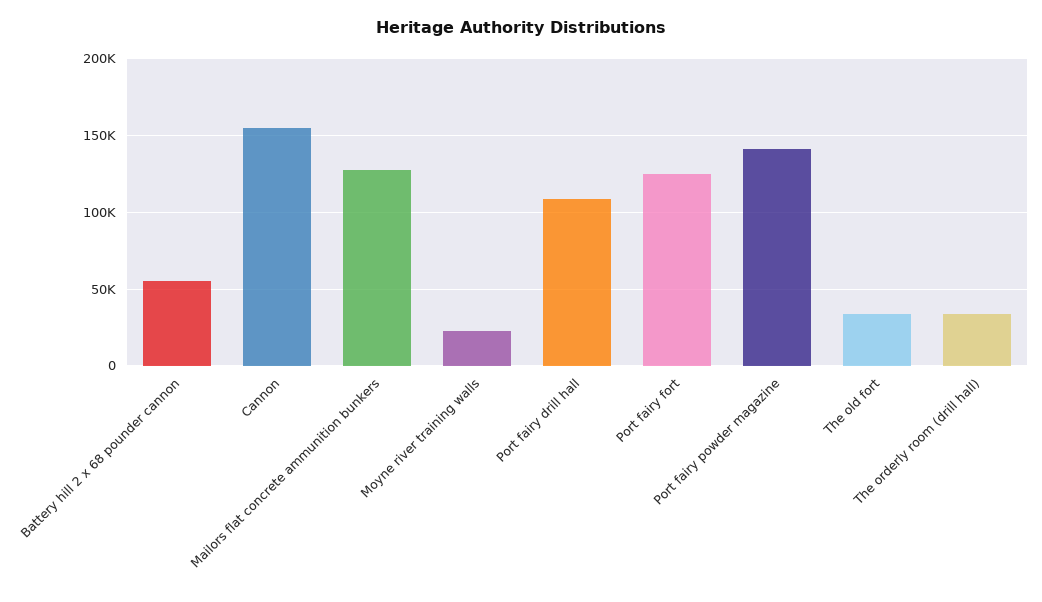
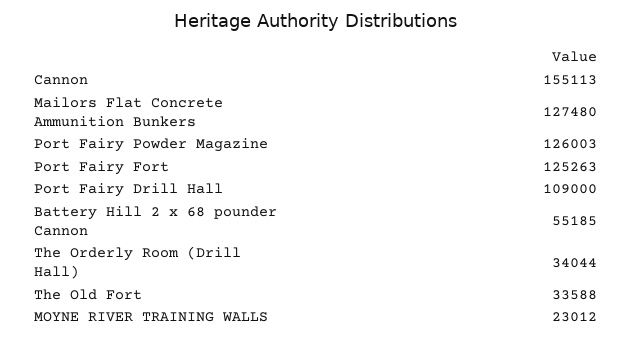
  {
    "Battery hill 2 x 68 pounder cannon": 55185,
    "Cannon": 155113,
    "Mailors flat concrete ammunition bunkers": 127480,
    "Moyne river training walls": 23012,
    "Port fairy drill hall": 109000,
    "Port fairy fort": 125263,
-   "Port fairy powder magazine": 140000,
+   "Port fairy powder magazine": 126003,
    "The old fort": 33588,
    "The orderly room (drill hall)": 34044
  }

